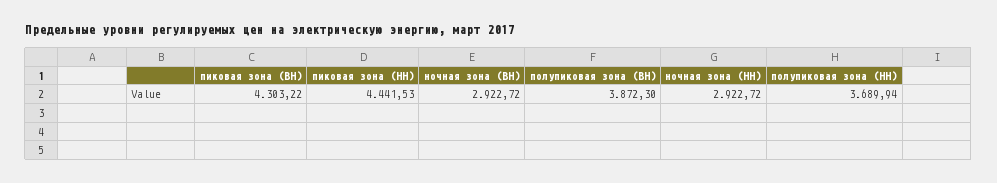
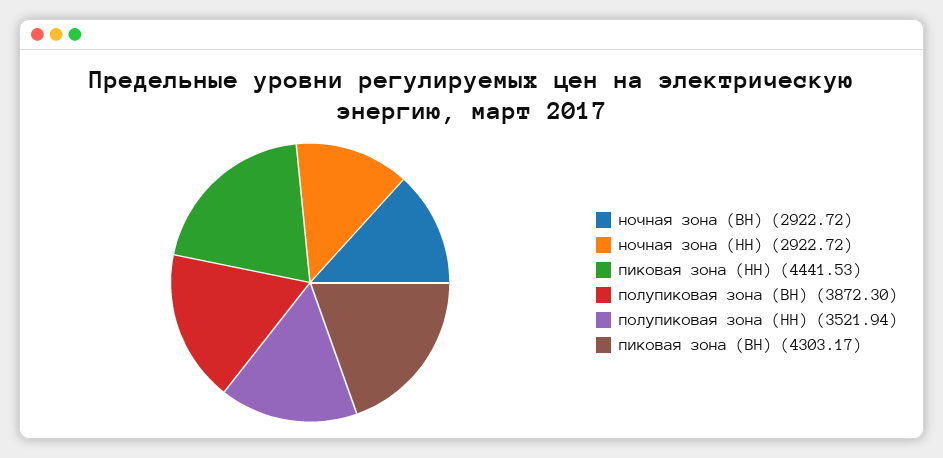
  {
-   "пиковая зона (ВН)": 4303.22,
+   "пиковая зона (ВН)": 4303.17,
    "пиковая зона (НН)": 4441.53,
    "ночная зона (ВН)": 2922.72,
    "полупиковая зона (ВН)": 3872.3,
    "ночная зона (НН)": 2922.72,
-   "полупиковая зона (НН)": 3689.94
+   "полупиковая зона (НН)": 3521.94
  }

